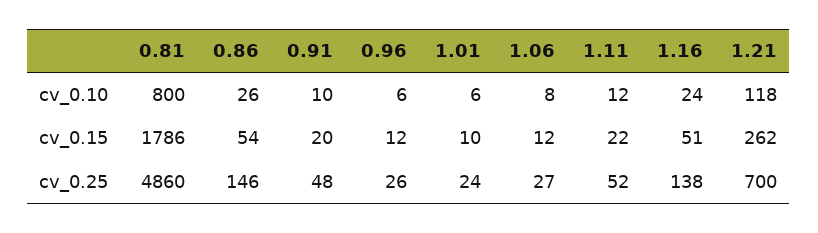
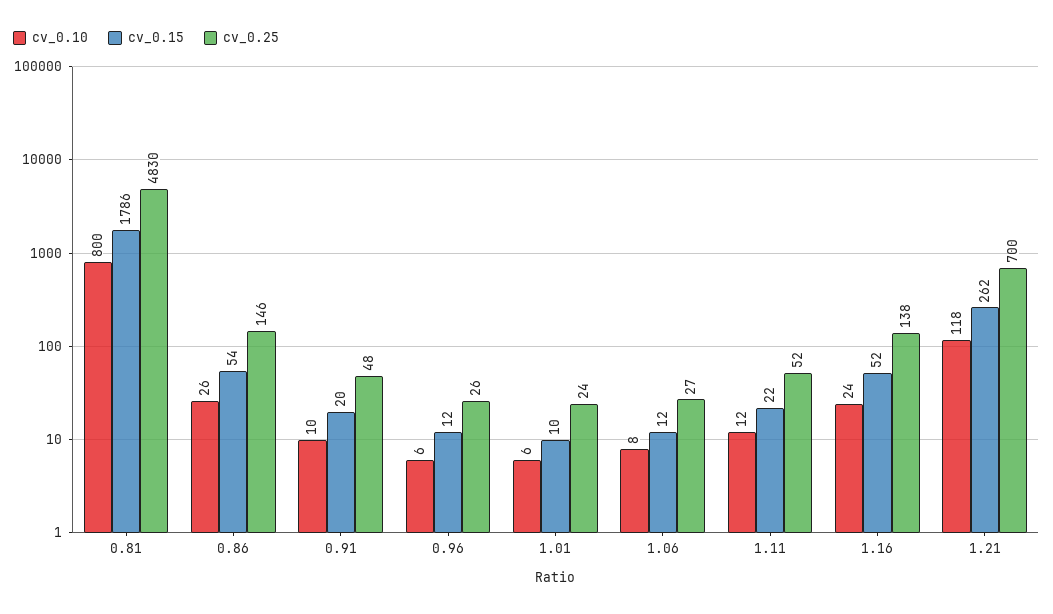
  {
    "cv_0.10": {
      "0.81": 800,
      "0.86": 26,
      "0.91": 10,
      "0.96": 6,
      "1.01": 6,
      "1.06": 8,
      "1.11": 12,
      "1.16": 24,
      "1.21": 118
    },
    "cv_0.15": {
      "0.81": 1786,
      "0.86": 54,
      "0.91": 20,
      "0.96": 12,
      "1.01": 10,
      "1.06": 12,
      "1.11": 22,
-     "1.16": 51,
+     "1.16": 52,
      "1.21": 262
    },
    "cv_0.25": {
-     "0.81": 4860,
+     "0.81": 4830,
      "0.86": 146,
      "0.91": 48,
      "0.96": 26,
      "1.01": 24,
      "1.06": 27,
      "1.11": 52,
      "1.16": 138,
      "1.21": 700
    }
  }

